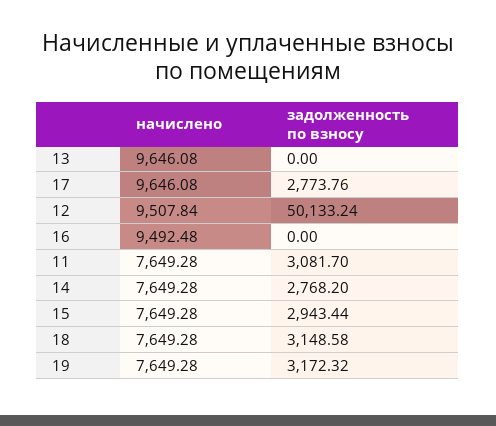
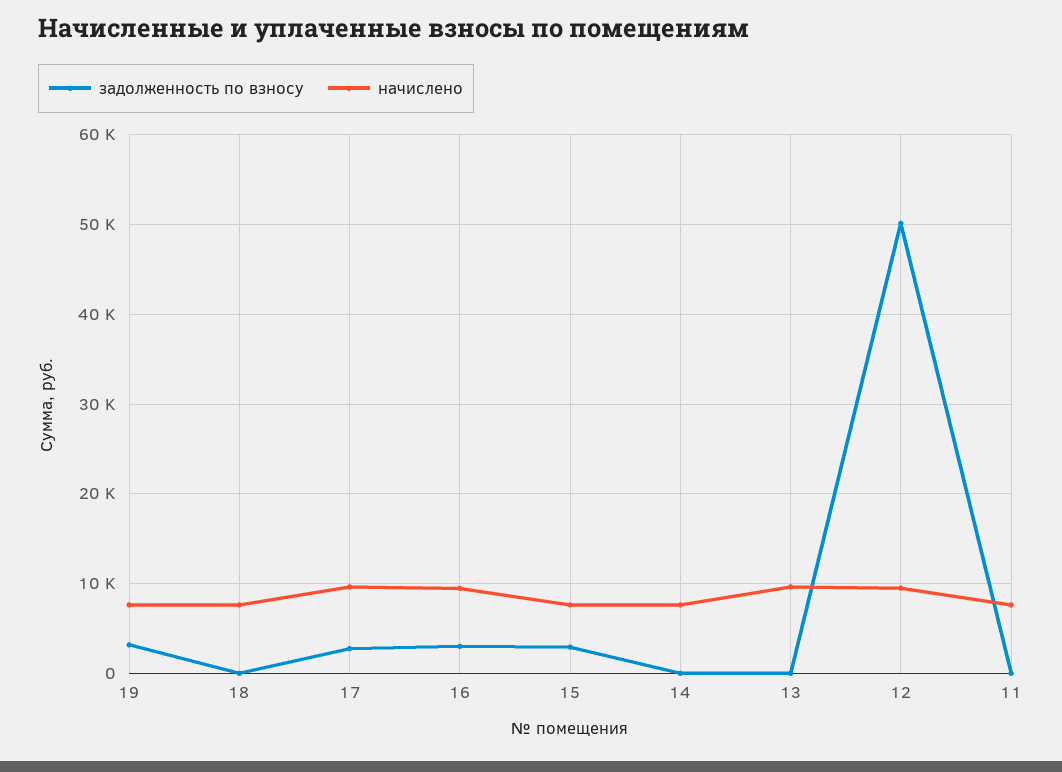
  {
    "начислено": {
      "13": 9646.08,
      "17": 9646.08,
      "12": 9507.84,
      "16": 9492.48,
      "11": 7649.28,
      "14": 7649.28,
      "15": 7649.28,
      "18": 7649.28,
      "19": 7649.28
    },
    "задолженность по взносу": {
      "13": 0,
      "17": 2773.76,
      "12": 50133.24,
-     "16": 0,
+     "16": 3000,
-     "11": 3081.7,
+     "11": 0,
-     "14": 2768.2,
+     "14": 0,
      "15": 2943.44,
-     "18": 3148.58,
+     "18": 0,
      "19": 3172.32
    }
  }

